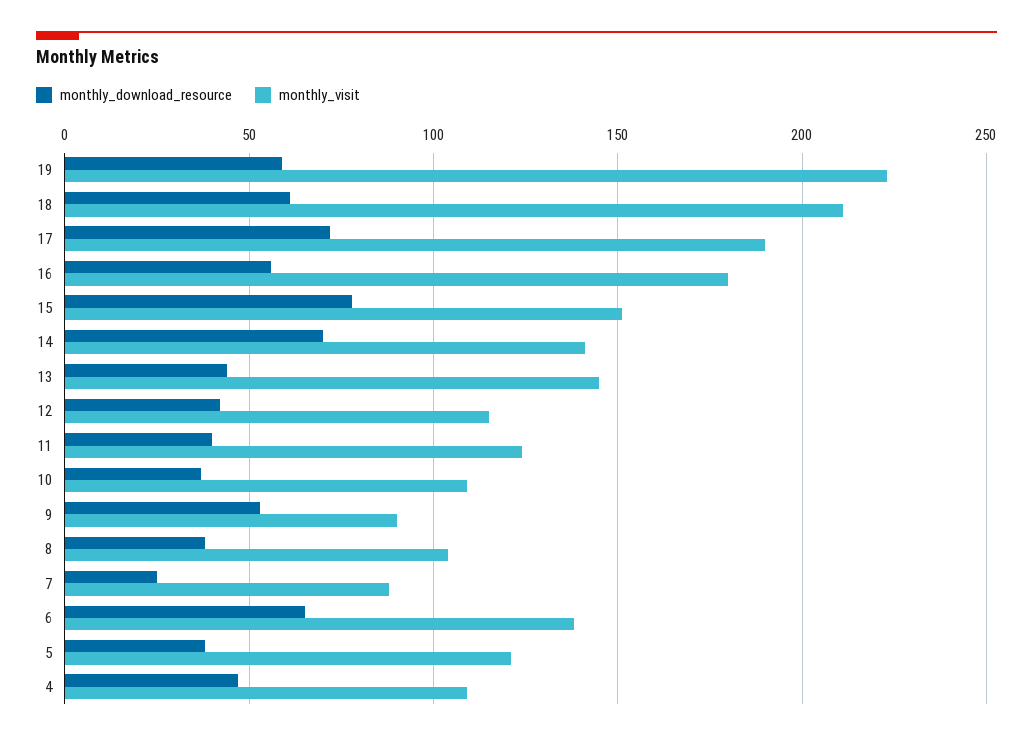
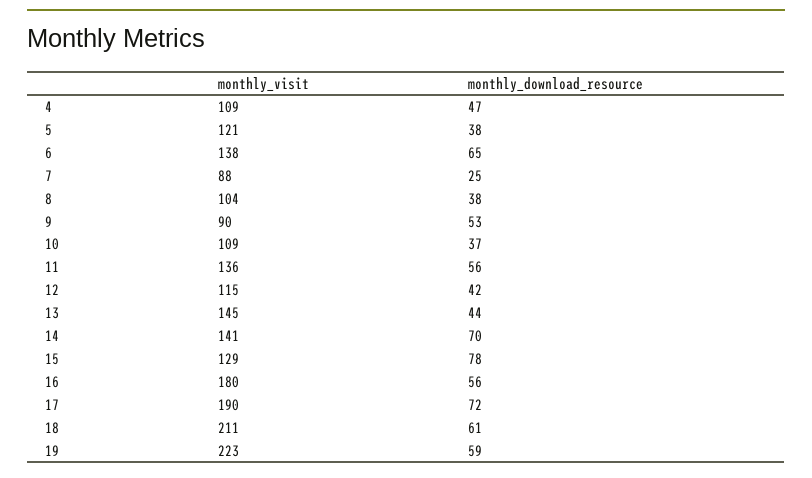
  {
    "monthly_download_resource": {
      "19": 59,
      "18": 61,
      "17": 72,
      "16": 56,
      "15": 78,
      "14": 70,
      "13": 44,
      "12": 42,
-     "11": 40,
+     "11": 56,
      "10": 37,
      "9": 53,
      "8": 38,
      "7": 25,
      "6": 65,
      "5": 38,
      "4": 47
    },
    "monthly_visit": {
      "19": 223,
      "18": 211,
      "17": 190,
      "16": 180,
-     "15": 150,
+     "15": 129,
      "14": 141,
      "13": 145,
      "12": 115,
-     "11": 125,
+     "11": 136,
      "10": 109,
      "9": 90,
      "8": 104,
      "7": 88,
      "6": 138,
      "5": 121,
      "4": 109
    }
  }

